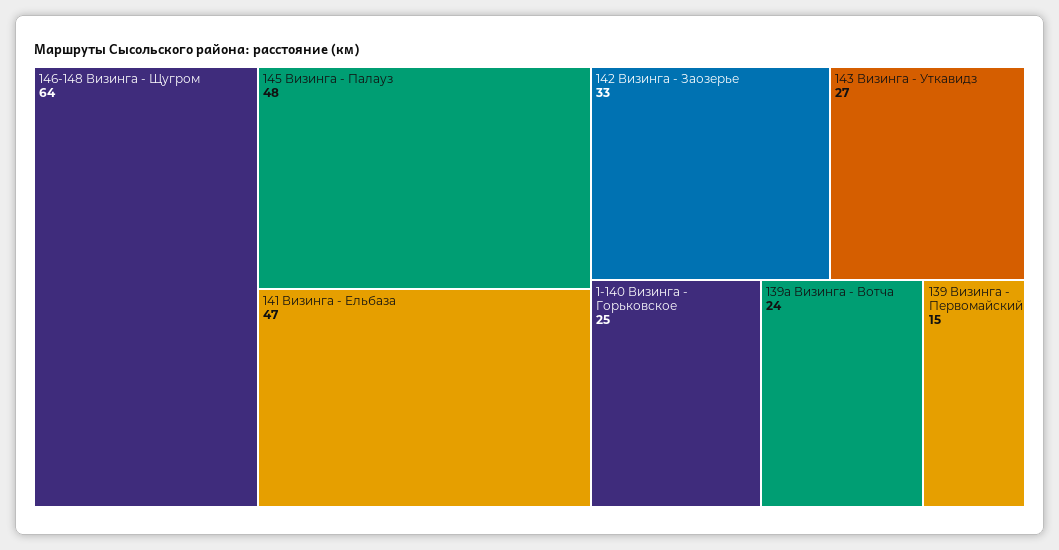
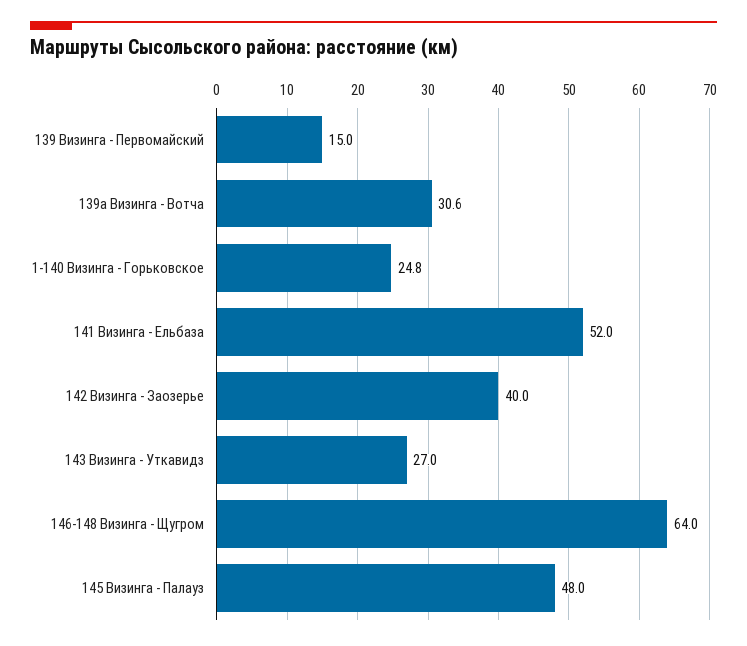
  {
    "146-148 Визинга - Щугром": 64,
    "145 Визинга - Палауз": 48,
-   "141 Визинга - Ельбаза": 47,
+   "141 Визинга - Ельбаза": 52,
-   "142 Визинга - Заозерье": 33,
+   "142 Визинга - Заозерье": 40,
    "143 Визинга - Уткавидз": 27,
    "1-140 Визинга - Горьковское": 24.8,
-   "139а Визинга - Вотча": 24,
+   "139а Визинга - Вотча": 30.6,
    "139 Визинга - Первомайский": 15
  }

